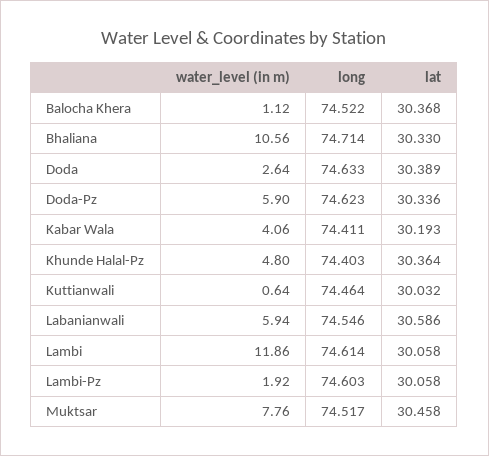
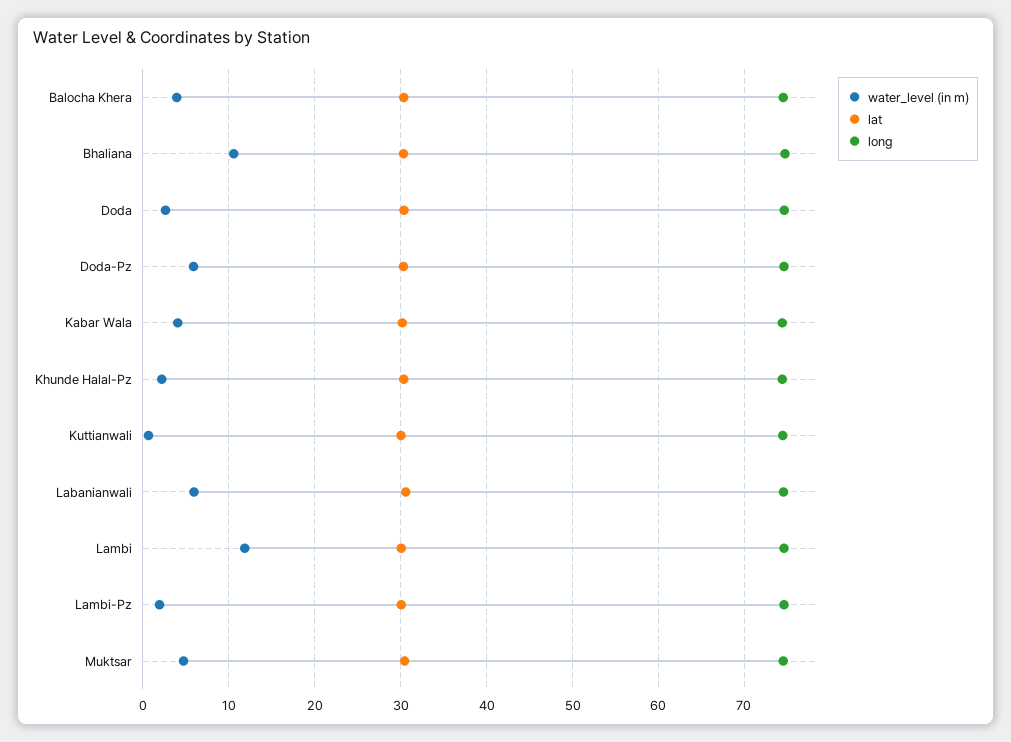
  {
    "water_level (in m)": {
-     "Balocha Khera": 1.12,
+     "Balocha Khera": 4,
      "Bhaliana": 10.56,
      "Doda": 2.64,
      "Doda-Pz": 5.9,
      "Kabar Wala": 4.06,
-     "Khunde Halal-Pz": 4.8,
+     "Khunde Halal-Pz": 2,
      "Kuttianwali": 0.64,
      "Labanianwali": 5.94,
      "Lambi": 11.86,
      "Lambi-Pz": 1.92,
-     "Muktsar": 7.76
+     "Muktsar": 5
    },
    "long": {
      "Balocha Khera": 74.522,
      "Bhaliana": 74.714,
      "Doda": 74.633,
      "Doda-Pz": 74.623,
      "Kabar Wala": 74.411,
      "Khunde Halal-Pz": 74.403,
      "Kuttianwali": 74.464,
      "Labanianwali": 74.546,
      "Lambi": 74.614,
      "Lambi-Pz": 74.603,
      "Muktsar": 74.517
    },
    "lat": {
      "Balocha Khera": 30.368,
      "Bhaliana": 30.33,
      "Doda": 30.389,
      "Doda-Pz": 30.336,
      "Kabar Wala": 30.193,
      "Khunde Halal-Pz": 30.364,
      "Kuttianwali": 30.032,
      "Labanianwali": 30.586,
      "Lambi": 30.058,
      "Lambi-Pz": 30.058,
      "Muktsar": 30.458
    }
  }

